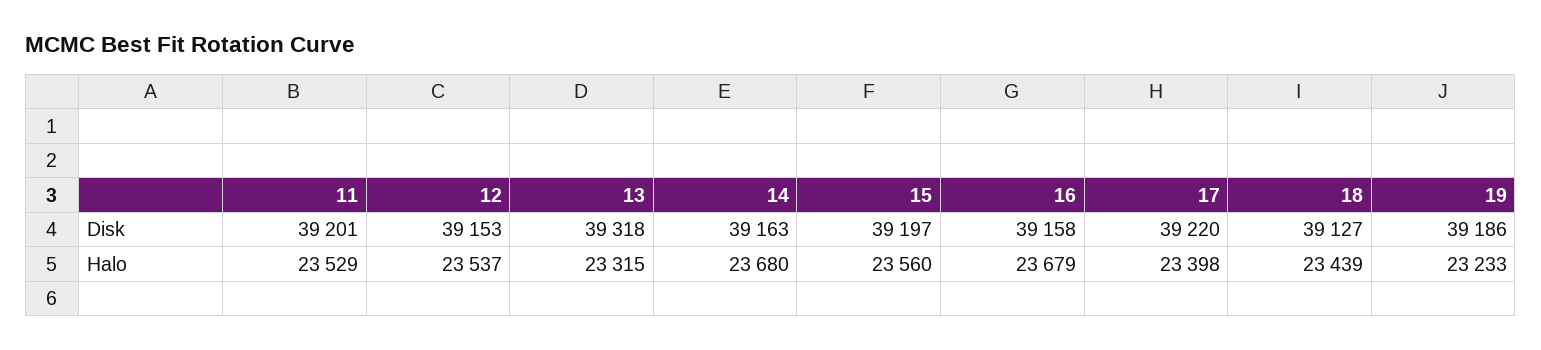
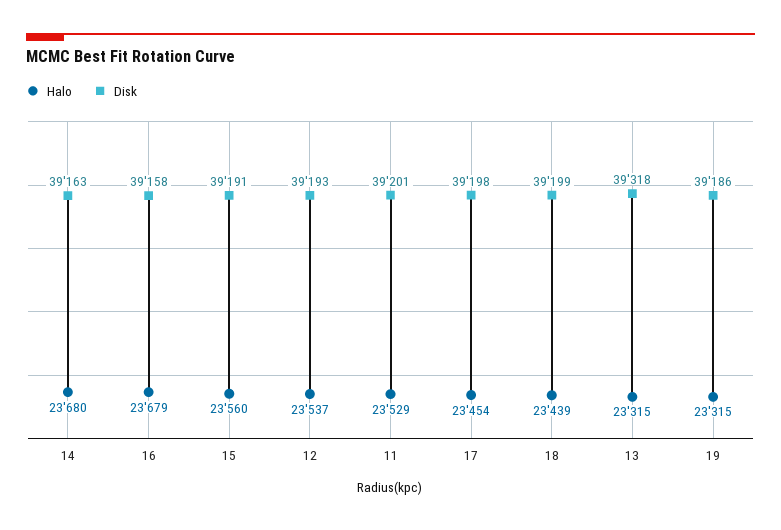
  {
    "Disk": {
      "11": 39201,
-     "12": 39153,
+     "12": 39193,
      "13": 39318,
      "14": 39163,
-     "15": 39197,
+     "15": 39191,
      "16": 39158,
-     "17": 39220,
+     "17": 39198,
-     "18": 39127,
+     "18": 39199,
      "19": 39186
    },
    "Halo": {
      "11": 23529,
      "12": 23537,
      "13": 23315,
      "14": 23680,
      "15": 23560,
      "16": 23679,
-     "17": 23398,
+     "17": 23454,
      "18": 23439,
-     "19": 23233
+     "19": 23315
    }
  }

